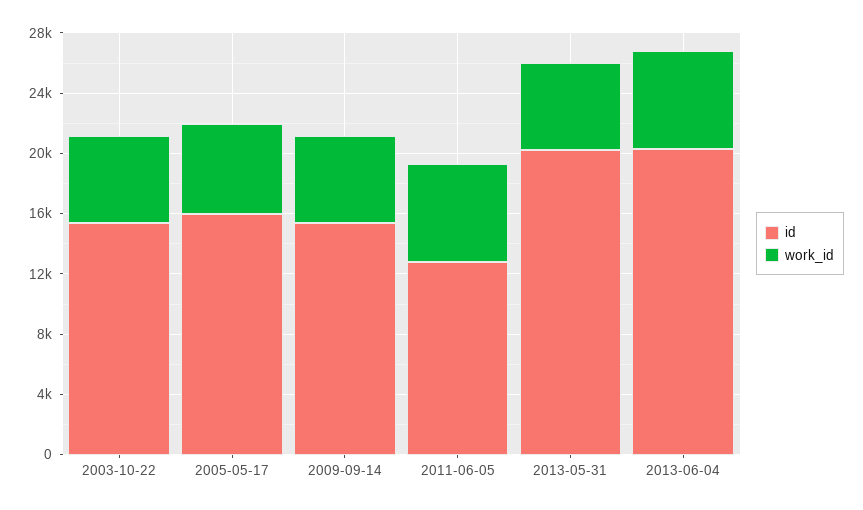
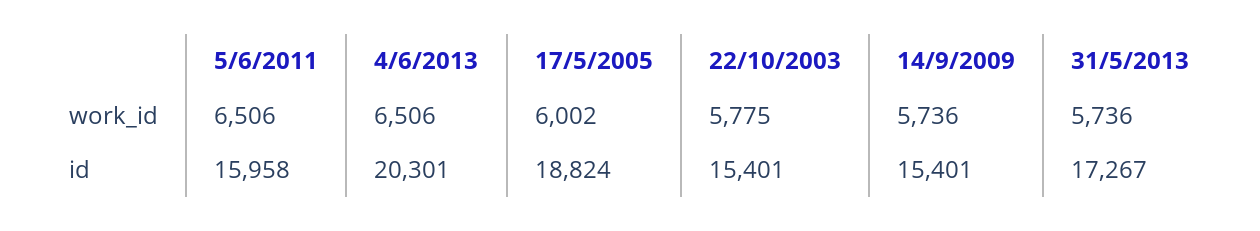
  {
    "id": {
      "2003-10-22": 15401,
-     "2005-05-17": 16000,
+     "2005-05-17": 18824,
      "2009-09-14": 15401,
-     "2011-06-05": 13000,
+     "2011-06-05": 15958,
-     "2013-05-31": 20000,
+     "2013-05-31": 17267,
      "2013-06-04": 20301
    },
    "work_id": {
      "2003-10-22": 5775,
      "2005-05-17": 6002,
      "2009-09-14": 5736,
      "2011-06-05": 6506,
      "2013-05-31": 5736,
      "2013-06-04": 6506
    }
  }

